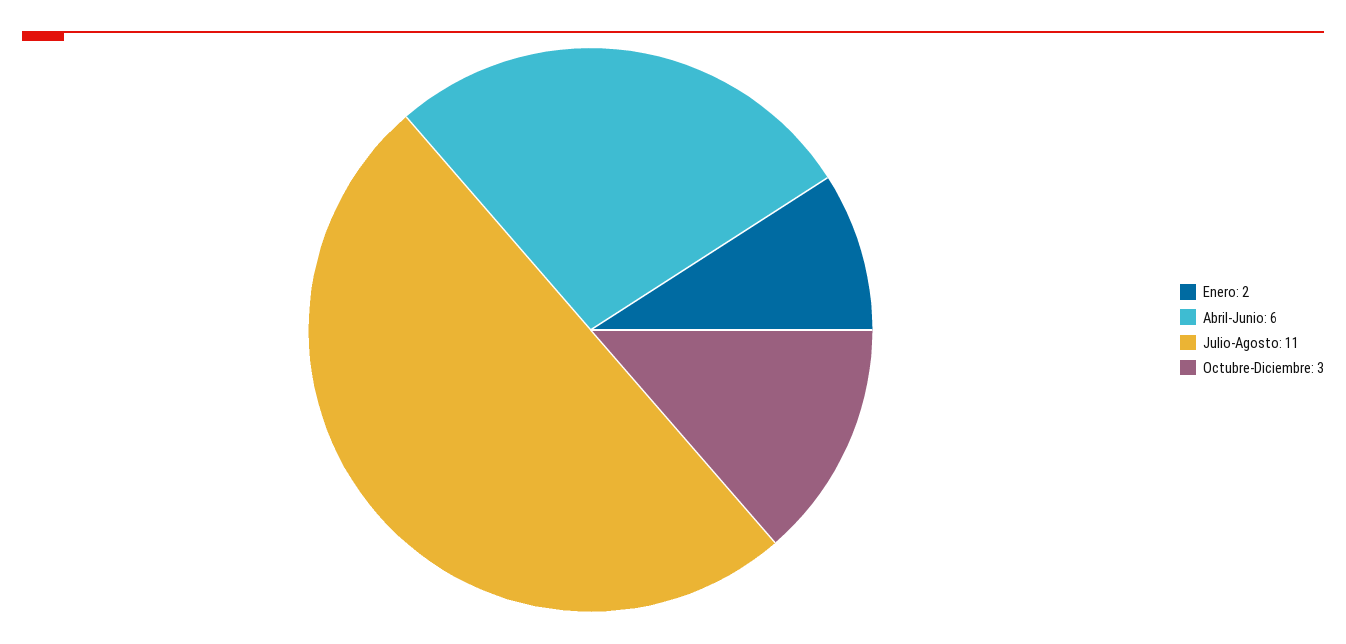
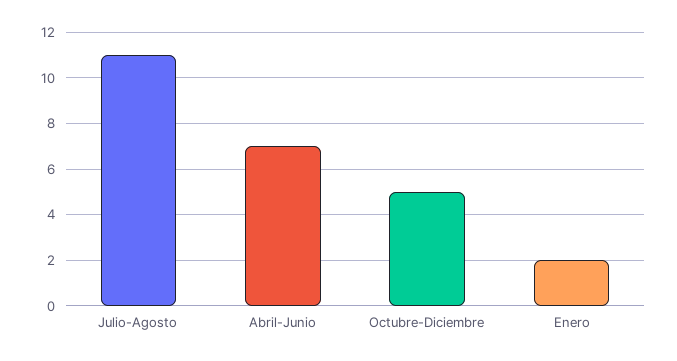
  {
    "Enero": 2,
-   "Abril-Junio": 6,
+   "Abril-Junio": 7,
    "Julio-Agosto": 11,
-   "Octubre-Diciembre": 3
+   "Octubre-Diciembre": 5
  }

